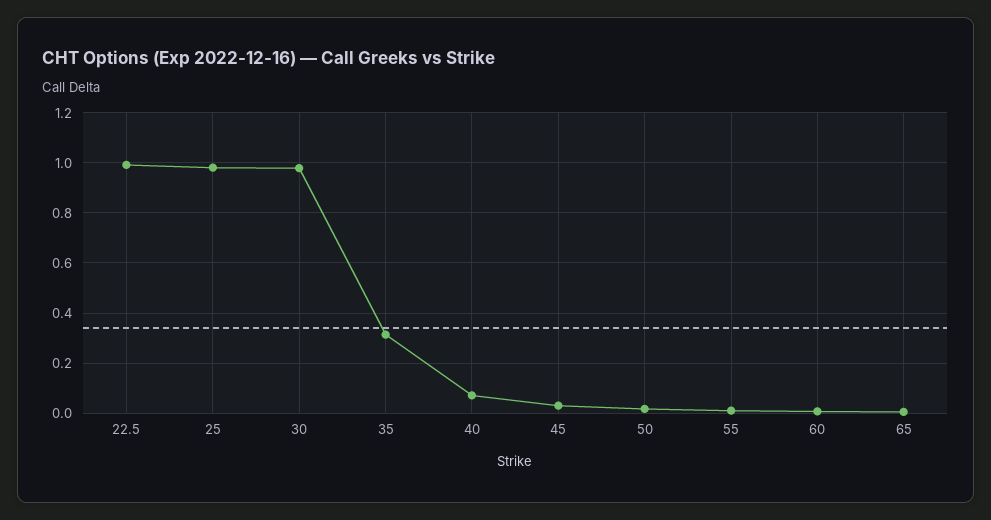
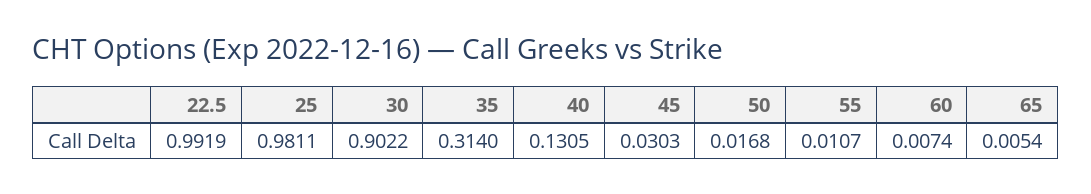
  {
    "22.5": 0.9919,
    "25": 0.9811,
-   "30": 0.975,
+   "30": 0.9022,
    "35": 0.314,
-   "40": 0.075,
+   "40": 0.1305,
    "45": 0.0303,
    "50": 0.0168,
    "55": 0.0107,
    "60": 0.0074,
    "65": 0.0054
  }

